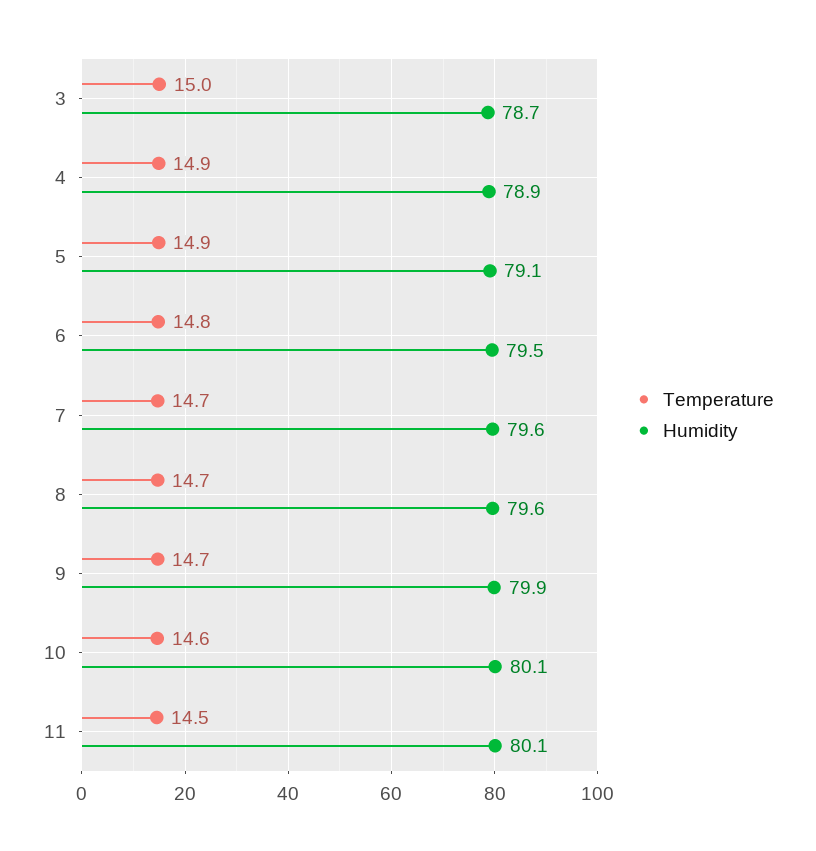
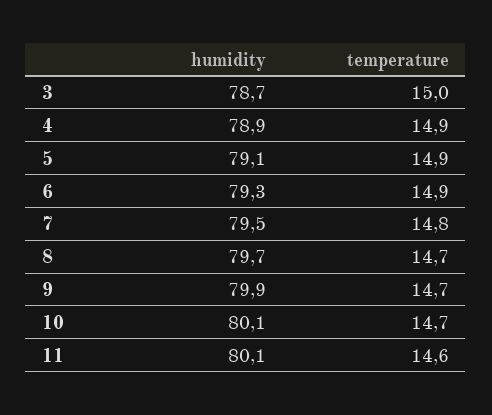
  {
    "Temperature": {
      "3": 15,
      "4": 14.9,
      "5": 14.9,
-     "6": 14.8,
+     "6": 14.9,
-     "7": 14.7,
+     "7": 14.8,
      "8": 14.7,
      "9": 14.7,
-     "10": 14.6,
+     "10": 14.7,
-     "11": 14.5
+     "11": 14.6
    },
    "Humidity": {
      "3": 78.7,
      "4": 78.9,
      "5": 79.1,
-     "6": 79.5,
+     "6": 79.3,
-     "7": 79.6,
+     "7": 79.5,
-     "8": 79.6,
+     "8": 79.7,
      "9": 79.9,
      "10": 80.1,
      "11": 80.1
    }
  }

